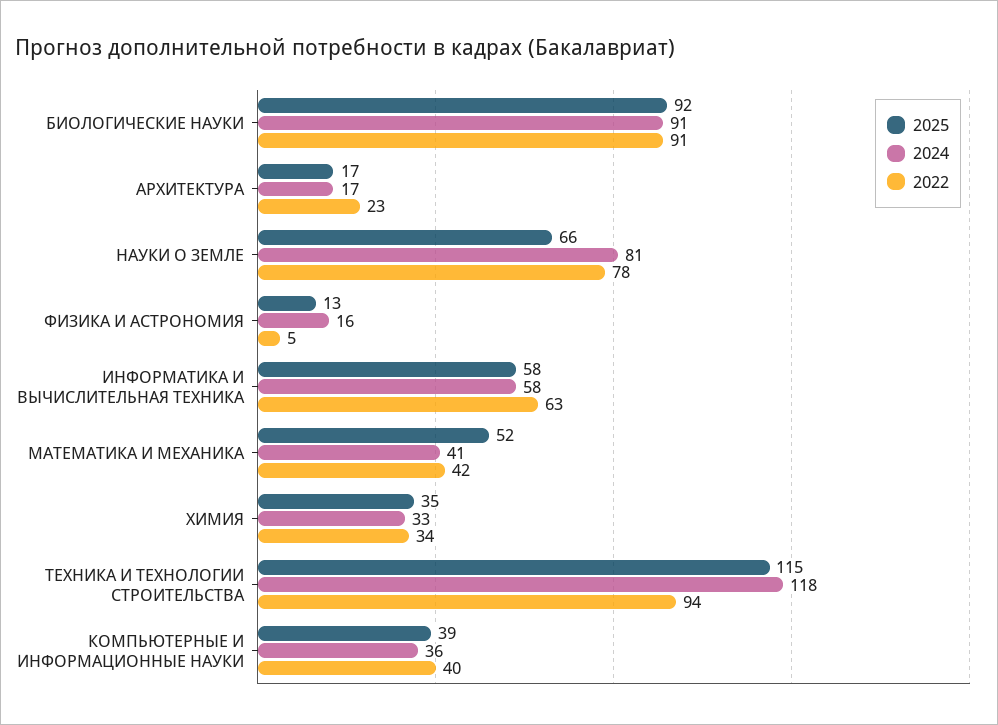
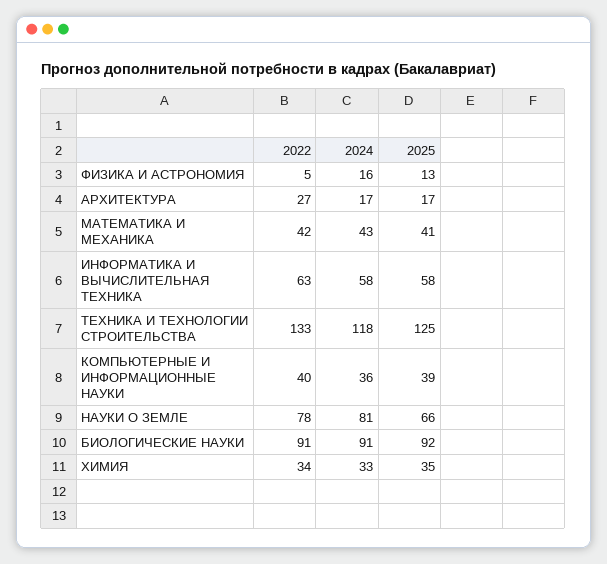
  {
    "2025": {
      "БИОЛОГИЧЕСКИЕ НАУКИ": 92,
      "АРХИТЕКТУРА": 17,
      "НАУКИ О ЗЕМЛЕ": 66,
      "ФИЗИКА И АСТРОНОМИЯ": 13,
      "ИНФОРМАТИКА И ВЫЧИСЛИТЕЛЬНАЯ ТЕХНИКА": 58,
-     "МАТЕМАТИКА И МЕХАНИКА": 52,
+     "МАТЕМАТИКА И МЕХАНИКА": 41,
      "ХИМИЯ": 35,
-     "ТЕХНИКА И ТЕХНОЛОГИИ СТРОИТЕЛЬСТВА": 115,
+     "ТЕХНИКА И ТЕХНОЛОГИИ СТРОИТЕЛЬСТВА": 125,
      "КОМПЬЮТЕРНЫЕ И ИНФОРМАЦИОННЫЕ НАУКИ": 39
    },
    "2024": {
      "БИОЛОГИЧЕСКИЕ НАУКИ": 91,
      "АРХИТЕКТУРА": 17,
      "НАУКИ О ЗЕМЛЕ": 81,
      "ФИЗИКА И АСТРОНОМИЯ": 16,
      "ИНФОРМАТИКА И ВЫЧИСЛИТЕЛЬНАЯ ТЕХНИКА": 58,
-     "МАТЕМАТИКА И МЕХАНИКА": 41,
+     "МАТЕМАТИКА И МЕХАНИКА": 43,
      "ХИМИЯ": 33,
      "ТЕХНИКА И ТЕХНОЛОГИИ СТРОИТЕЛЬСТВА": 118,
      "КОМПЬЮТЕРНЫЕ И ИНФОРМАЦИОННЫЕ НАУКИ": 36
    },
    "2022": {
      "БИОЛОГИЧЕСКИЕ НАУКИ": 91,
-     "АРХИТЕКТУРА": 23,
+     "АРХИТЕКТУРА": 27,
      "НАУКИ О ЗЕМЛЕ": 78,
      "ФИЗИКА И АСТРОНОМИЯ": 5,
      "ИНФОРМАТИКА И ВЫЧИСЛИТЕЛЬНАЯ ТЕХНИКА": 63,
      "МАТЕМАТИКА И МЕХАНИКА": 42,
      "ХИМИЯ": 34,
-     "ТЕХНИКА И ТЕХНОЛОГИИ СТРОИТЕЛЬСТВА": 94,
+     "ТЕХНИКА И ТЕХНОЛОГИИ СТРОИТЕЛЬСТВА": 133,
      "КОМПЬЮТЕРНЫЕ И ИНФОРМАЦИОННЫЕ НАУКИ": 40
    }
  }

